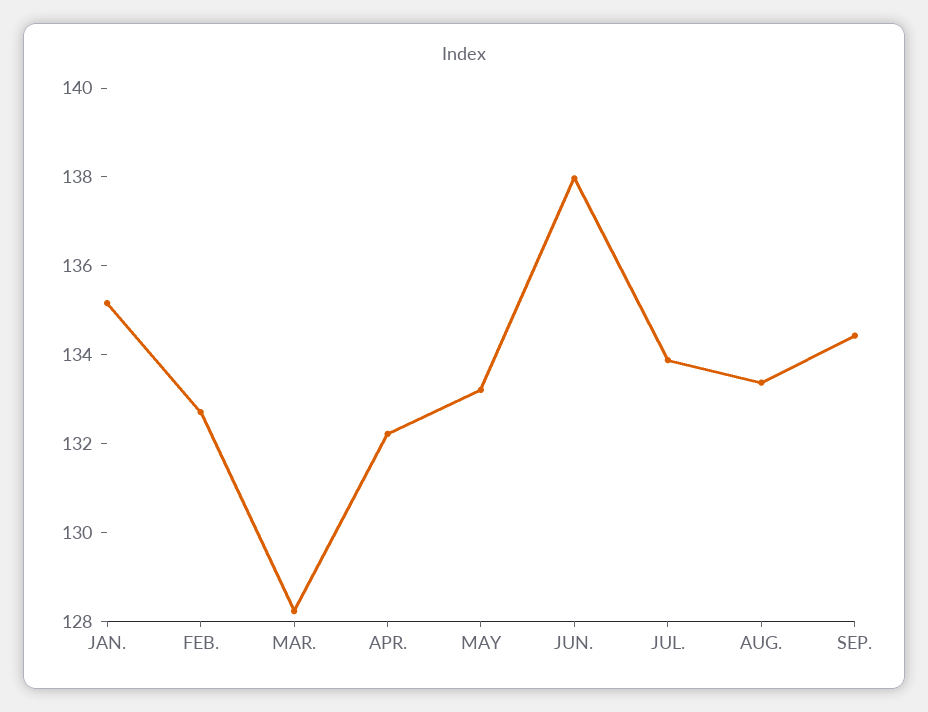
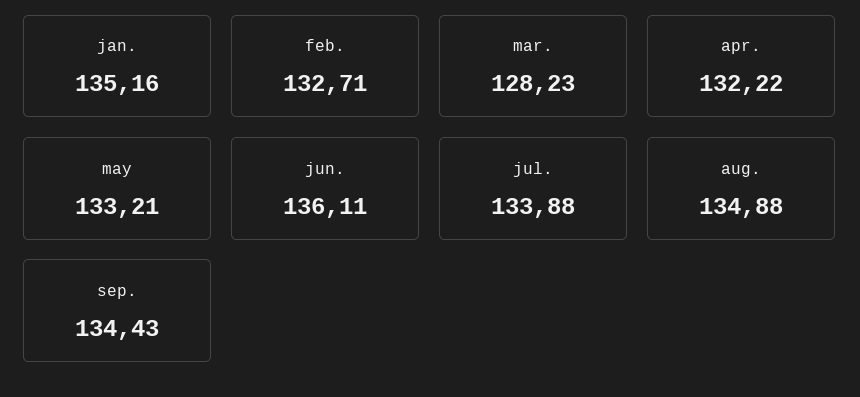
  {
    "JAN.": 135.16,
    "FEB.": 132.71,
    "MAR.": 128.23,
    "APR.": 132.22,
    "MAY": 133.21,
-   "JUN.": 138,
+   "JUN.": 136.11,
    "JUL.": 133.88,
-   "AUG.": 133.5,
+   "AUG.": 134.88,
    "SEP.": 134.43
  }

